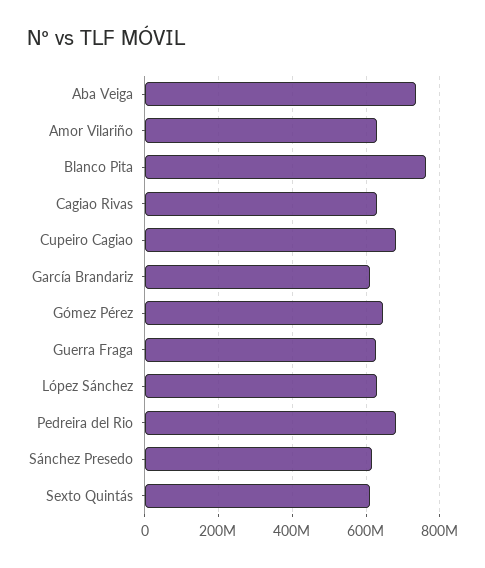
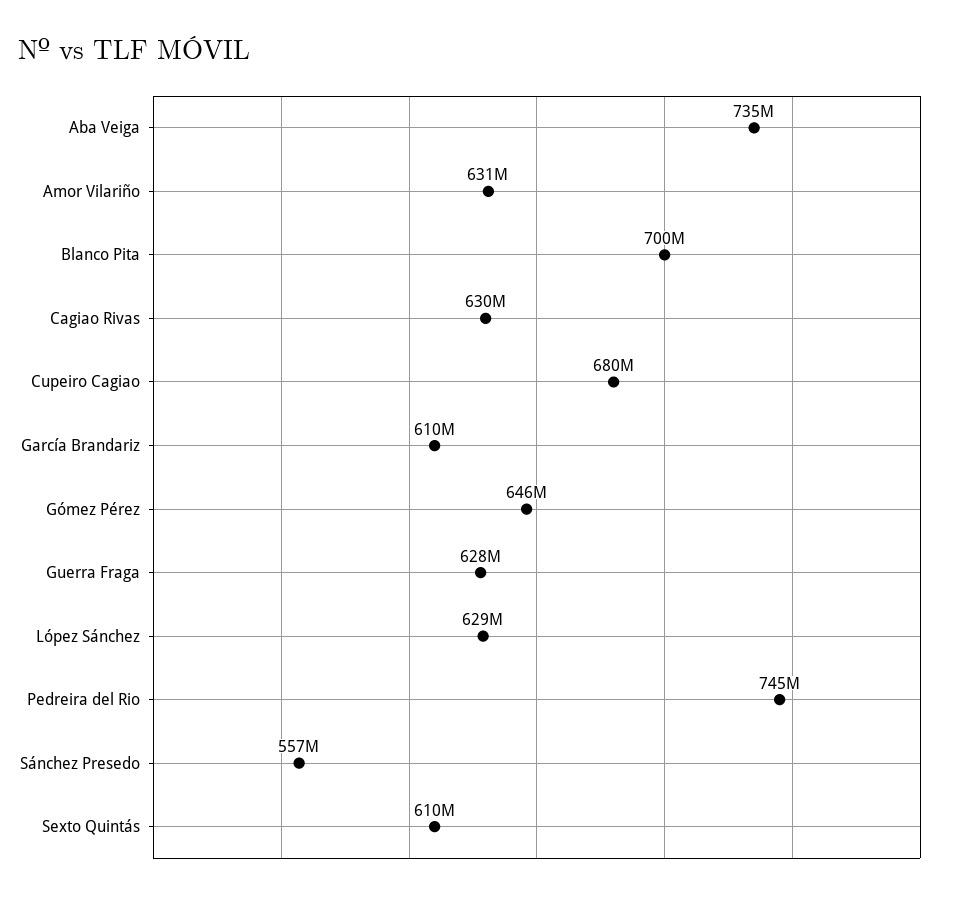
  {
    "Aba Veiga": 735000000,
    "Amor Vilariño": 631000000,
-   "Blanco Pita": 760000000,
+   "Blanco Pita": 700000000,
    "Cagiao Rivas": 630000000,
    "Cupeiro Cagiao": 680000000,
    "García Brandariz": 610000000,
    "Gómez Pérez": 646000000,
    "Guerra Fraga": 628000000,
    "López Sánchez": 629000000,
-   "Pedreira del Rio": 680000000,
+   "Pedreira del Rio": 745000000,
-   "Sánchez Presedo": 620000000,
+   "Sánchez Presedo": 557000000,
    "Sexto Quintás": 610000000
  }

